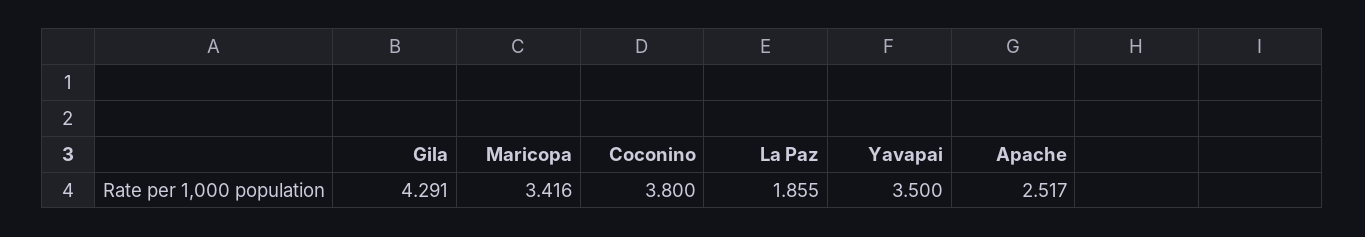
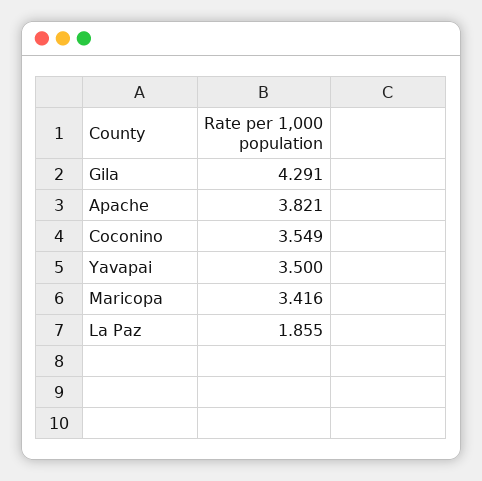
  {
    "Gila": 4.291,
    "Maricopa": 3.416,
-   "Coconino": 3.8,
+   "Coconino": 3.549,
    "La Paz": 1.855,
    "Yavapai": 3.5,
-   "Apache": 2.517
+   "Apache": 3.821
  }

